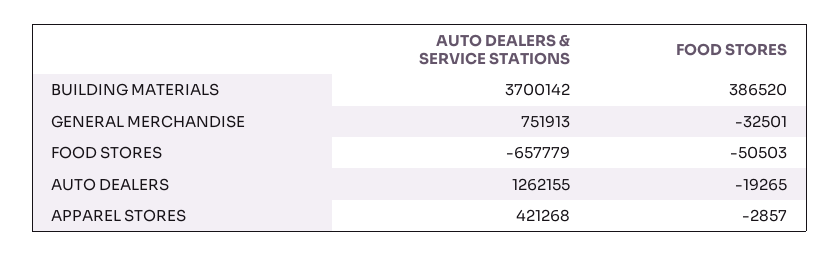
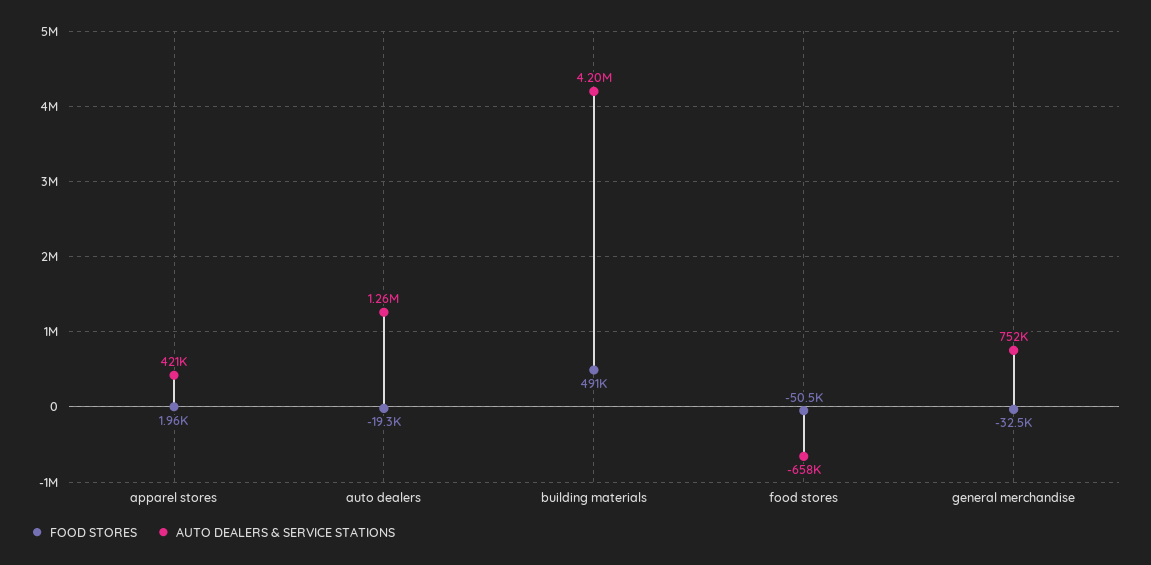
  {
    "AUTO DEALERS & SERVICE STATIONS": {
-     "BUILDING MATERIALS": 3700142,
+     "BUILDING MATERIALS": 4200000,
      "GENERAL MERCHANDISE": 751913,
      "FOOD STORES": -657779,
      "AUTO DEALERS": 1262155,
      "APPAREL STORES": 421268
    },
    "FOOD STORES": {
-     "BUILDING MATERIALS": 386520,
+     "BUILDING MATERIALS": 491000,
      "GENERAL MERCHANDISE": -32501,
      "FOOD STORES": -50503,
      "AUTO DEALERS": -19265,
-     "APPAREL STORES": -2857
+     "APPAREL STORES": 1960
    }
  }

